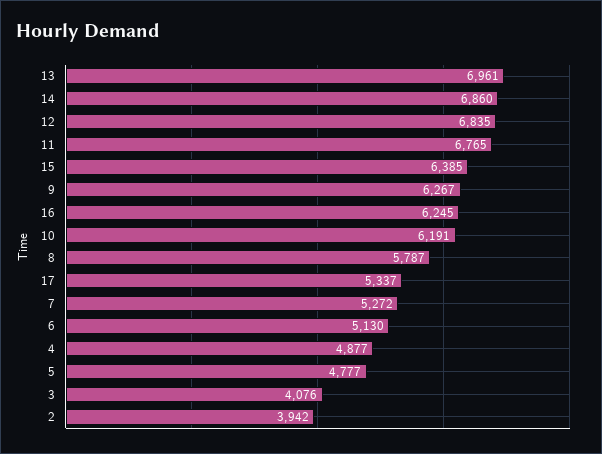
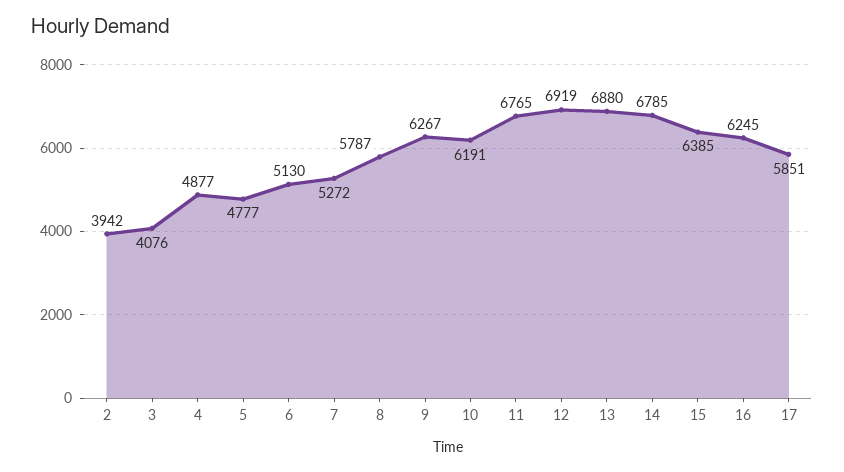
  {
-   "13": 6961,
+   "13": 6880,
-   "14": 6860,
+   "14": 6785,
-   "12": 6835,
+   "12": 6919,
    "11": 6765,
    "15": 6385,
    "9": 6267,
    "16": 6245,
    "10": 6191,
    "8": 5787,
-   "17": 5337,
+   "17": 5851,
    "7": 5272,
    "6": 5130,
    "4": 4877,
    "5": 4777,
    "3": 4076,
    "2": 3942
  }

